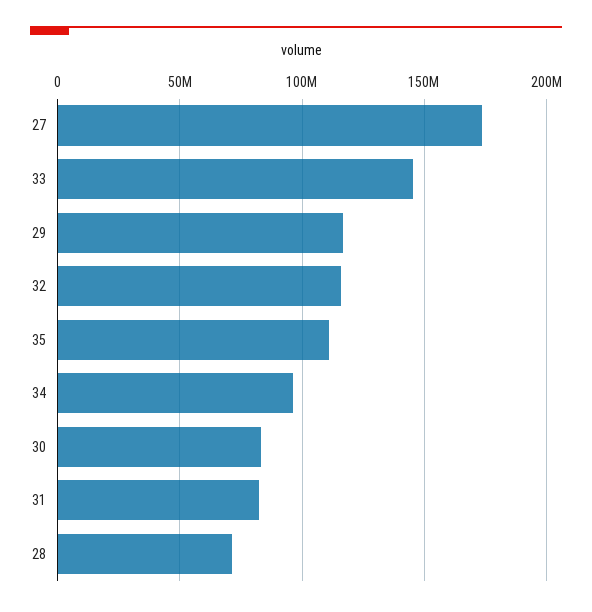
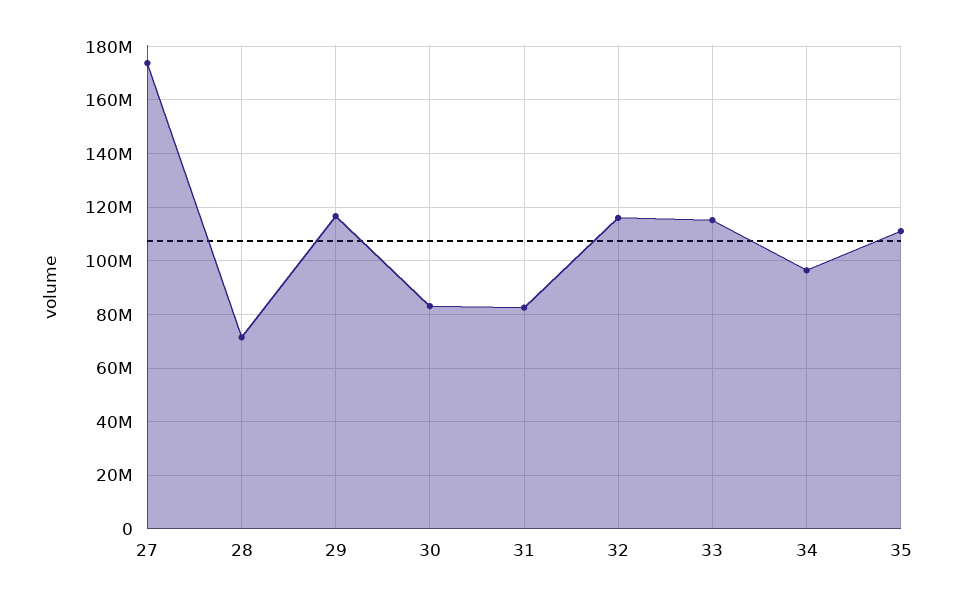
  {
    "27": 172500000,
-   "33": 145000000,
+   "33": 115000000,
    "29": 117500000,
    "32": 115000000,
    "35": 110000000,
    "34": 97500000,
    "30": 82500000,
    "31": 82500000,
    "28": 72500000
  }

